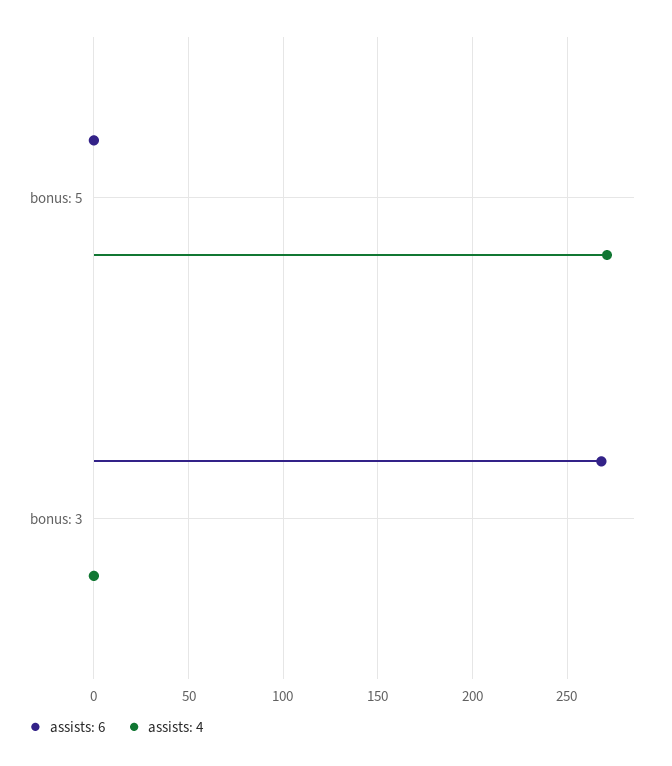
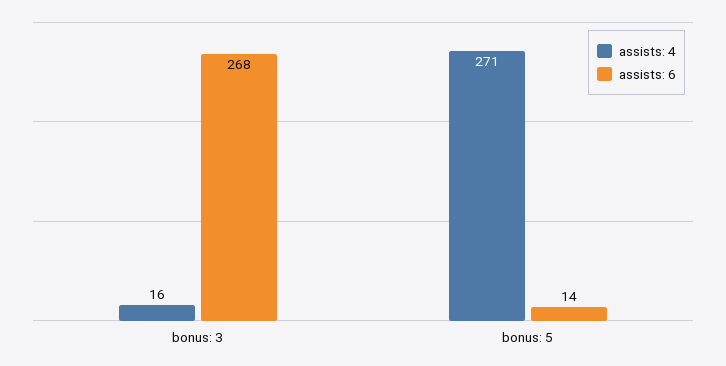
  {
    "assists: 6": {
-     "bonus: 5": 0,
+     "bonus: 5": 14,
      "bonus: 3": 268
    },
    "assists: 4": {
      "bonus: 5": 271,
-     "bonus: 3": 0
+     "bonus: 3": 16
    }
  }

